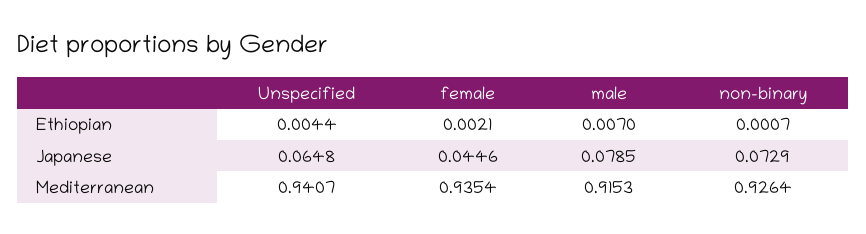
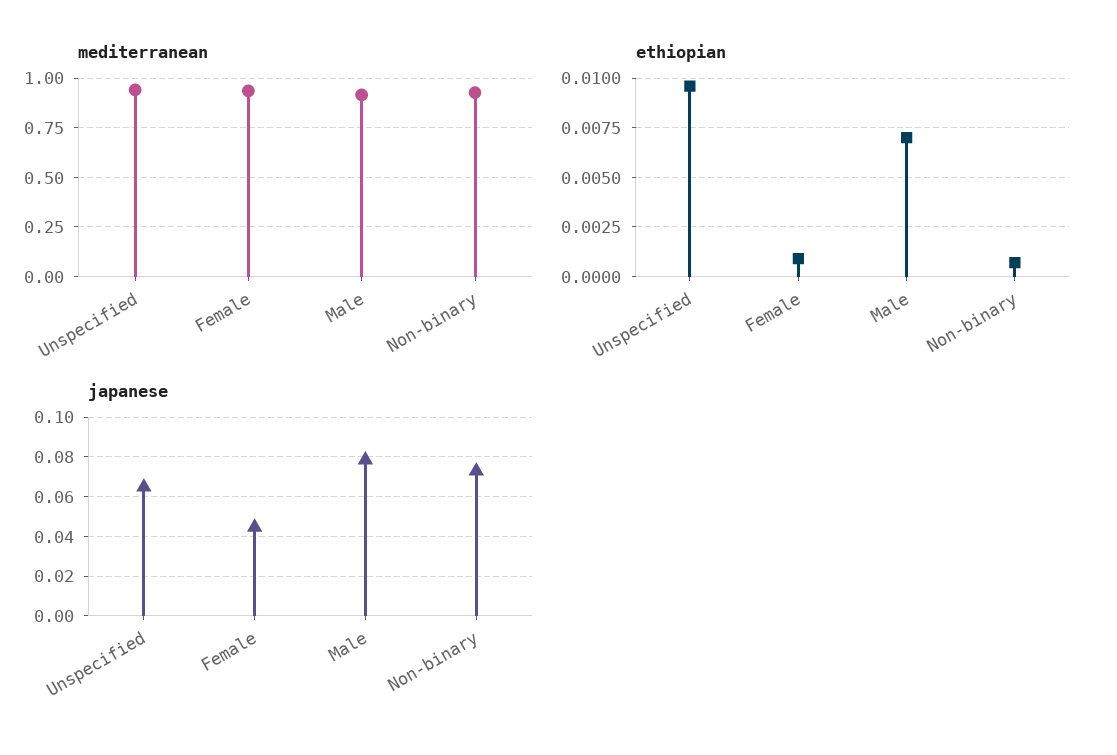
  {
    "Ethiopian": {
-     "Unspecified": 0.0044,
+     "Unspecified": 0.0095,
-     "female": 0.0021,
+     "female": 0.001,
      "male": 0.007,
      "non-binary": 0.0007
    },
    "Japanese": {
      "Unspecified": 0.0648,
      "female": 0.0446,
      "male": 0.0785,
      "non-binary": 0.0729
    },
    "Mediterranean": {
      "Unspecified": 0.9407,
      "female": 0.9354,
      "male": 0.9153,
      "non-binary": 0.9264
    }
  }

